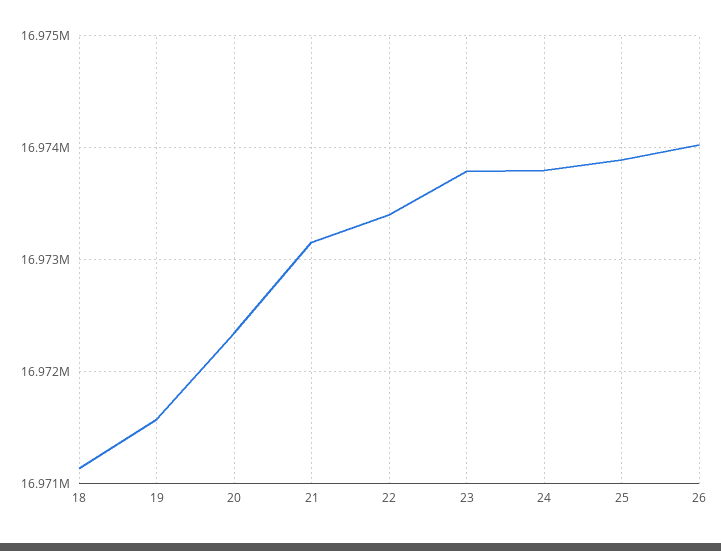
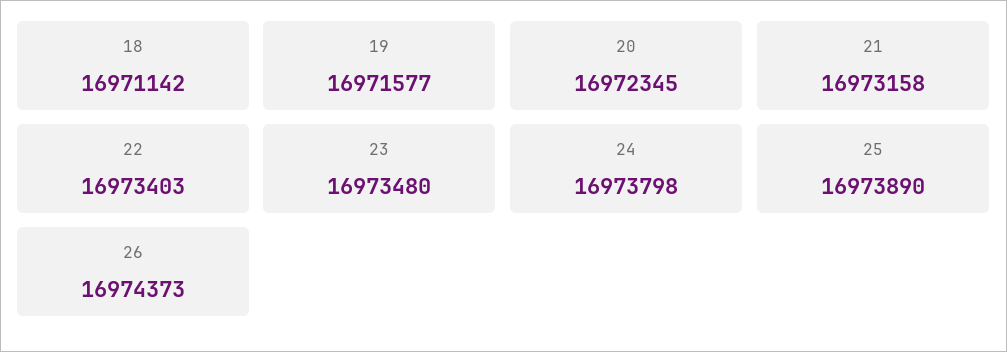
  {
    "18": 16971142,
    "19": 16971577,
    "20": 16972345,
    "21": 16973158,
    "22": 16973403,
-   "23": 16973800,
+   "23": 16973480,
    "24": 16973798,
    "25": 16973890,
-   "26": 16974000
+   "26": 16974373
  }

